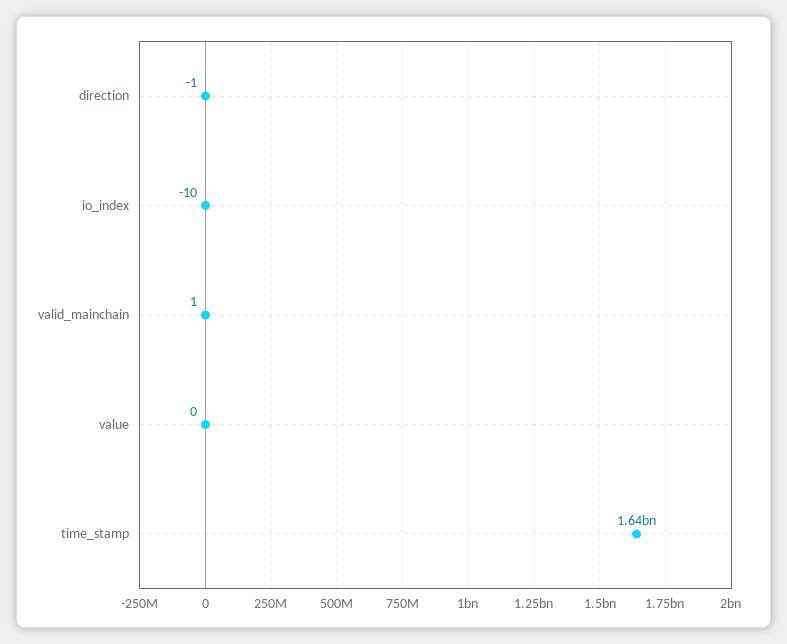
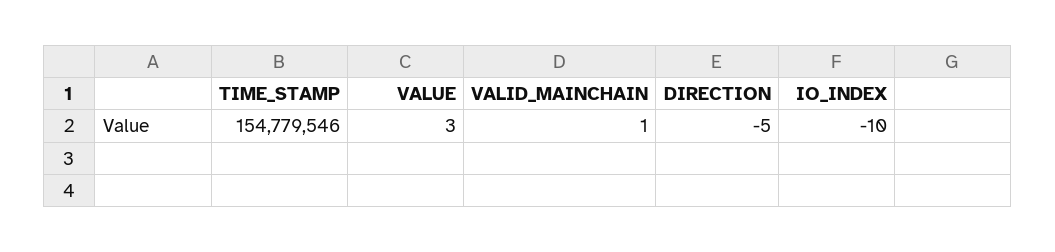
  {
-   "direction": -1,
+   "direction": -5,
    "io_index": -10,
    "valid_mainchain": 1,
-   "value": 0,
+   "value": 3,
-   "time_stamp": 1640000000
+   "time_stamp": 154779546
  }

